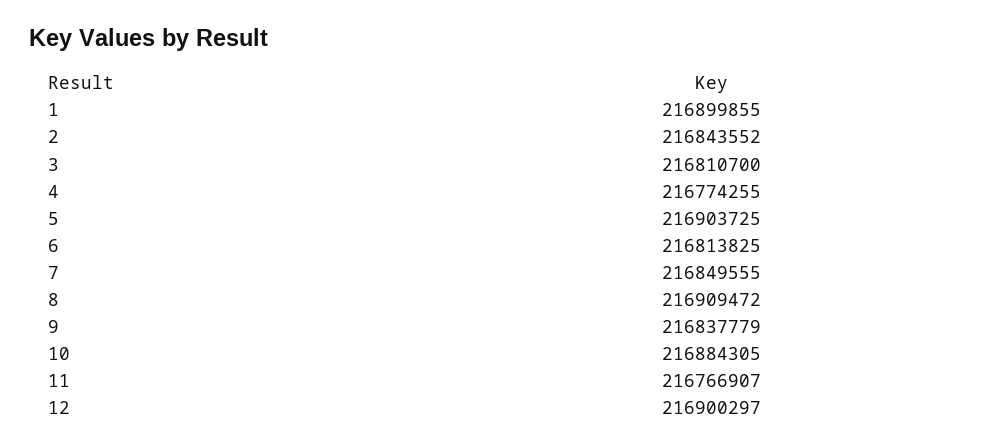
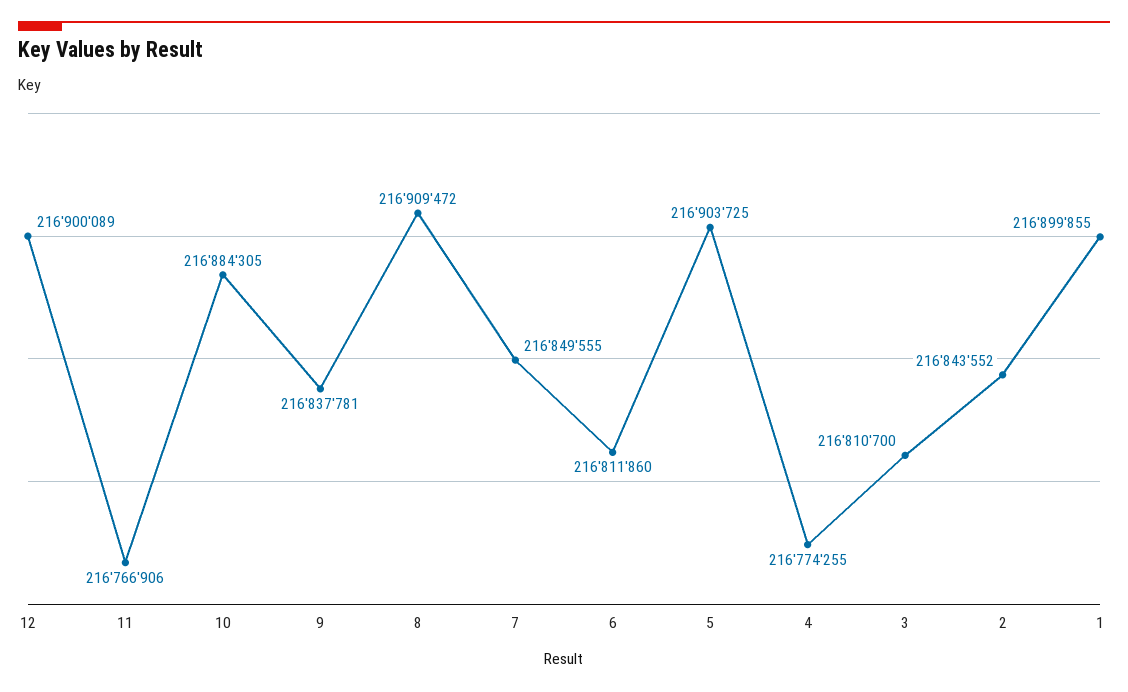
  {
    "1": 216899855,
    "2": 216843552,
    "3": 216810700,
    "4": 216774255,
    "5": 216903725,
-   "6": 216813825,
+   "6": 216811860,
    "7": 216849555,
    "8": 216909472,
-   "9": 216837779,
+   "9": 216837781,
    "10": 216884305,
-   "11": 216766907,
+   "11": 216766906,
-   "12": 216900297
+   "12": 216900089
  }

